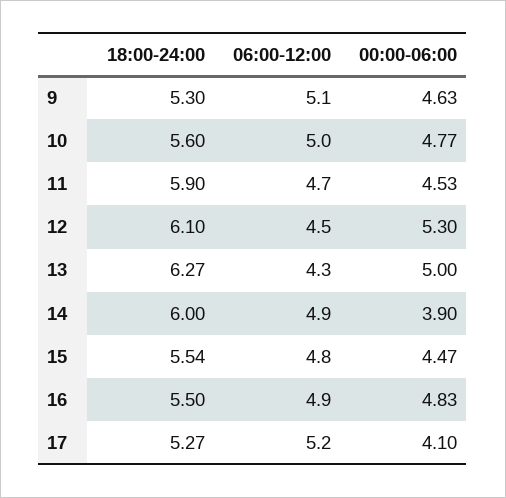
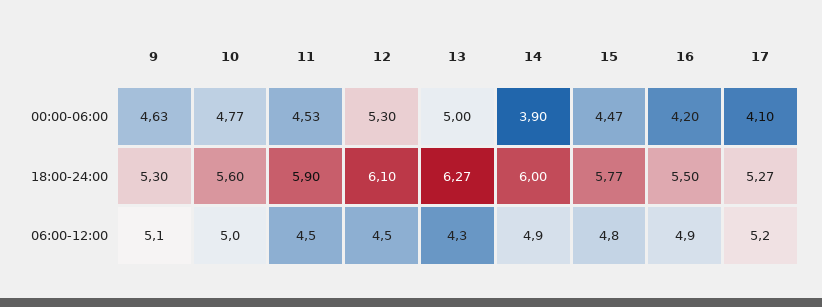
  {
    "18:00-24:00": {
      "9": 5.3,
      "10": 5.6,
      "11": 5.9,
      "12": 6.1,
      "13": 6.27,
      "14": 6,
-     "15": 5.54,
+     "15": 5.77,
      "16": 5.5,
      "17": 5.27
    },
    "06:00-12:00": {
      "9": 5.1,
      "10": 5,
-     "11": 4.7,
+     "11": 4.5,
      "12": 4.5,
      "13": 4.3,
      "14": 4.9,
      "15": 4.8,
      "16": 4.9,
      "17": 5.2
    },
    "00:00-06:00": {
      "9": 4.63,
      "10": 4.77,
      "11": 4.53,
      "12": 5.3,
      "13": 5,
      "14": 3.9,
      "15": 4.47,
-     "16": 4.83,
+     "16": 4.2,
      "17": 4.1
    }
  }

